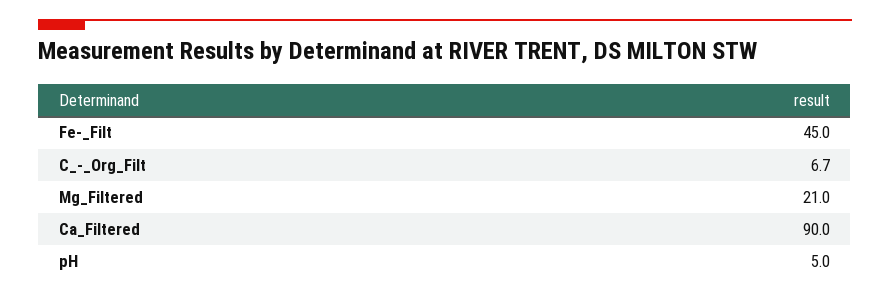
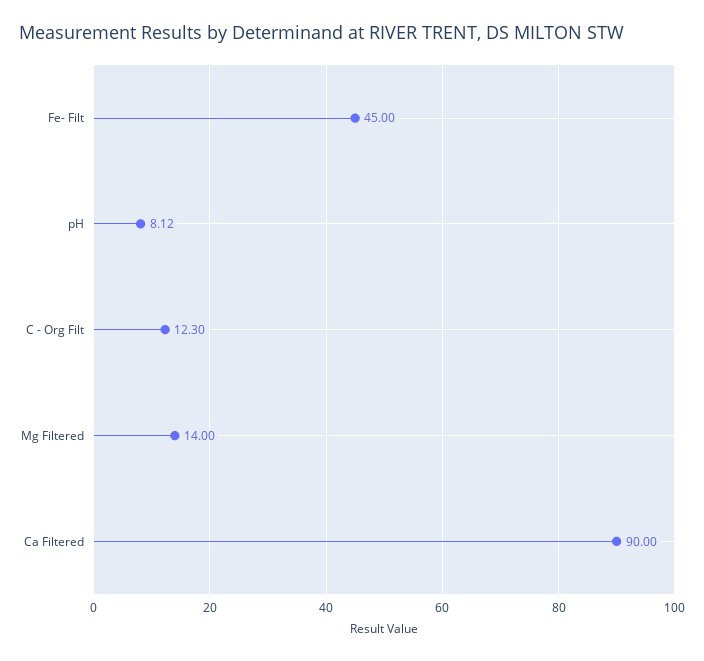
  {
    "Fe-_Filt": 45,
-   "C_-_Org_Filt": 6.7,
+   "C_-_Org_Filt": 12.3,
-   "Mg_Filtered": 21,
+   "Mg_Filtered": 14,
    "Ca_Filtered": 90,
-   "pH": 5
+   "pH": 8.12
  }

